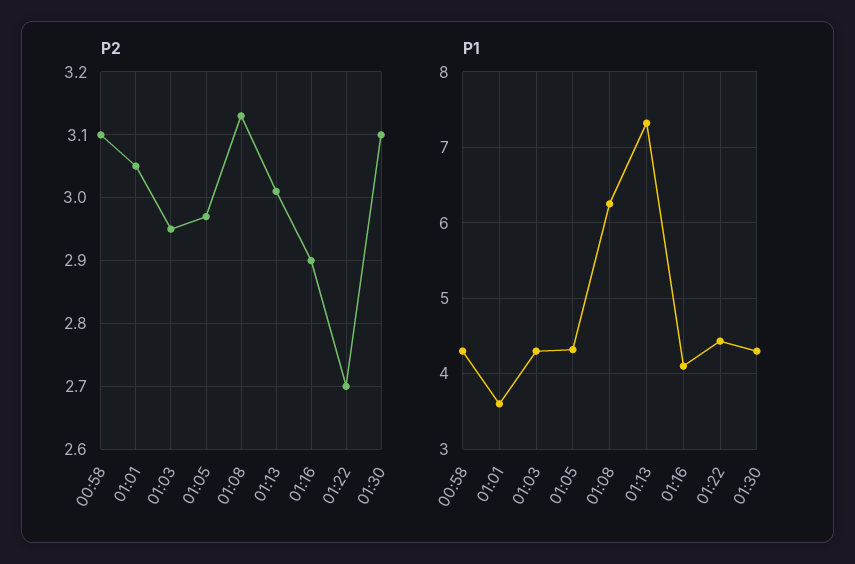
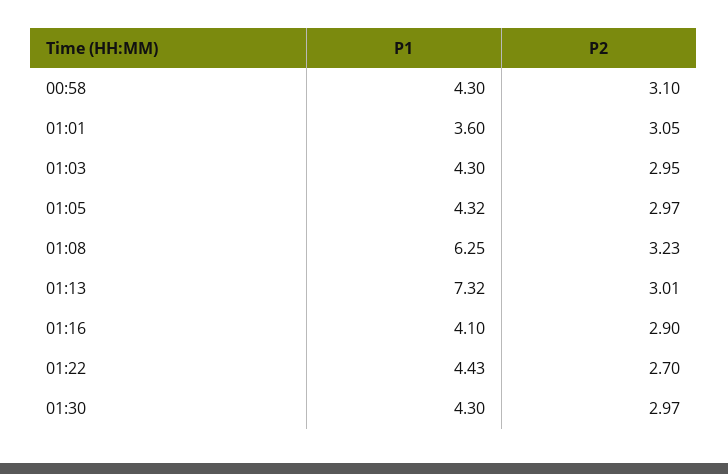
  {
    "P2": {
      "00:58": 3.1,
      "01:01": 3.05,
      "01:03": 2.95,
      "01:05": 2.97,
-     "01:08": 3.13,
+     "01:08": 3.23,
      "01:13": 3.01,
      "01:16": 2.9,
      "01:22": 2.7,
-     "01:30": 3.1
+     "01:30": 2.97
    },
    "P1": {
      "00:58": 4.3,
      "01:01": 3.6,
      "01:03": 4.3,
      "01:05": 4.32,
      "01:08": 6.25,
      "01:13": 7.32,
      "01:16": 4.1,
      "01:22": 4.43,
      "01:30": 4.3
    }
  }

